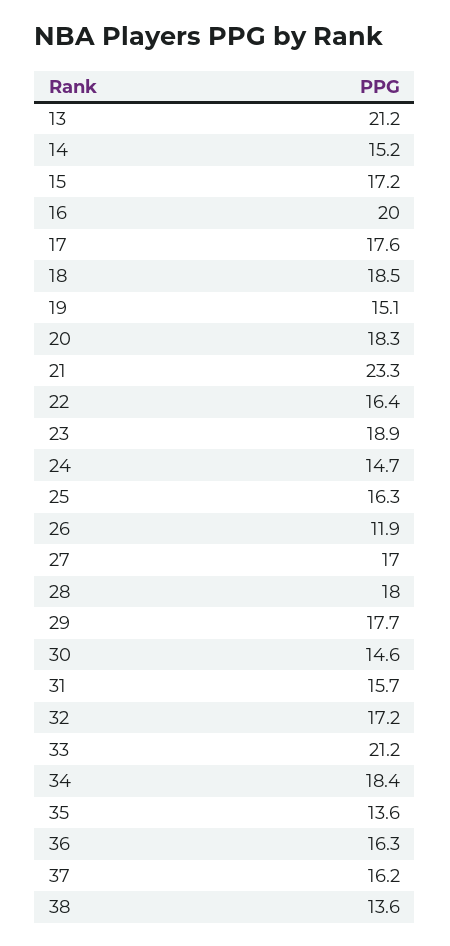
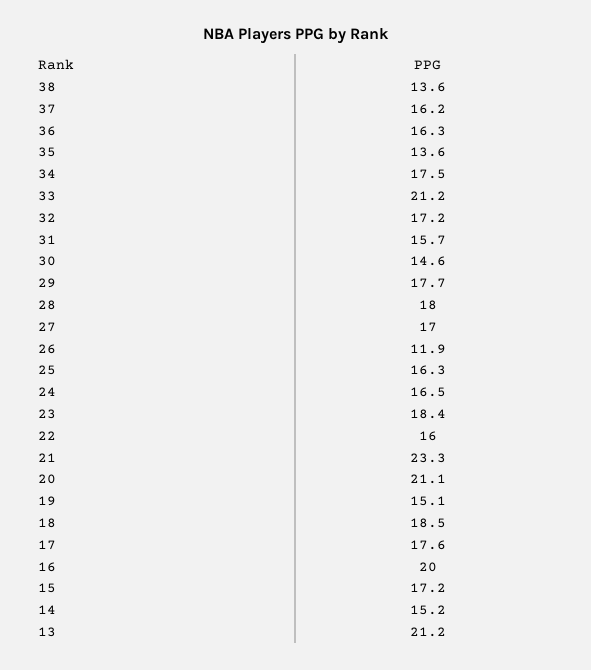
  {
    "13": 21.2,
    "14": 15.2,
    "15": 17.2,
    "16": 20,
    "17": 17.6,
    "18": 18.5,
    "19": 15.1,
-   "20": 18.3,
+   "20": 21.1,
    "21": 23.3,
-   "22": 16.4,
+   "22": 16,
-   "23": 18.9,
+   "23": 18.4,
-   "24": 14.7,
+   "24": 16.5,
    "25": 16.3,
    "26": 11.9,
    "27": 17,
    "28": 18,
    "29": 17.7,
    "30": 14.6,
    "31": 15.7,
    "32": 17.2,
    "33": 21.2,
-   "34": 18.4,
+   "34": 17.5,
    "35": 13.6,
    "36": 16.3,
    "37": 16.2,
    "38": 13.6
  }

